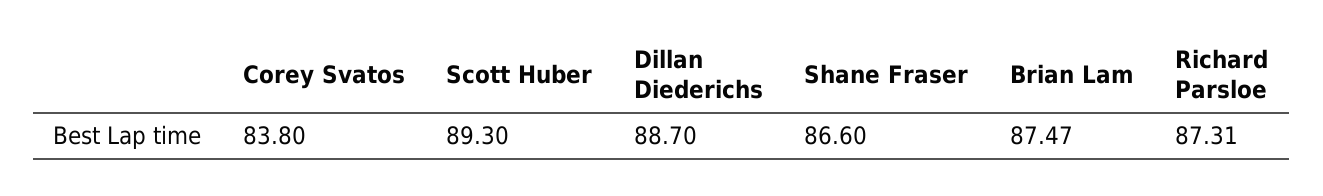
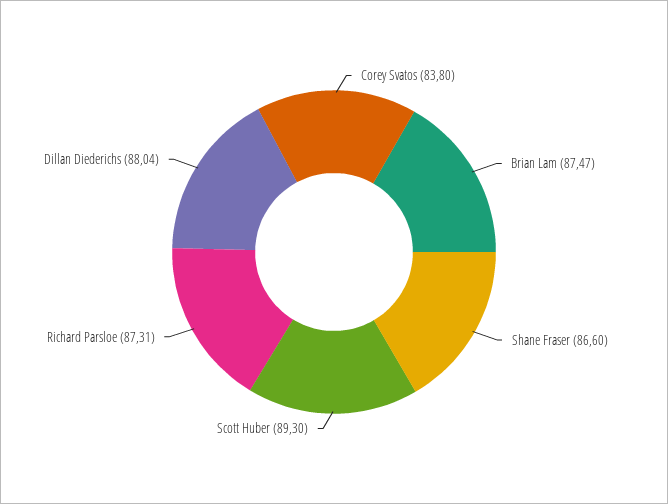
  {
    "Corey Svatos": 83.8,
    "Scott Huber": 89.3,
-   "Dillan Diederichs": 88.7,
+   "Dillan Diederichs": 88.04,
    "Shane Fraser": 86.6,
    "Brian Lam": 87.47,
    "Richard Parsloe": 87.31
  }

